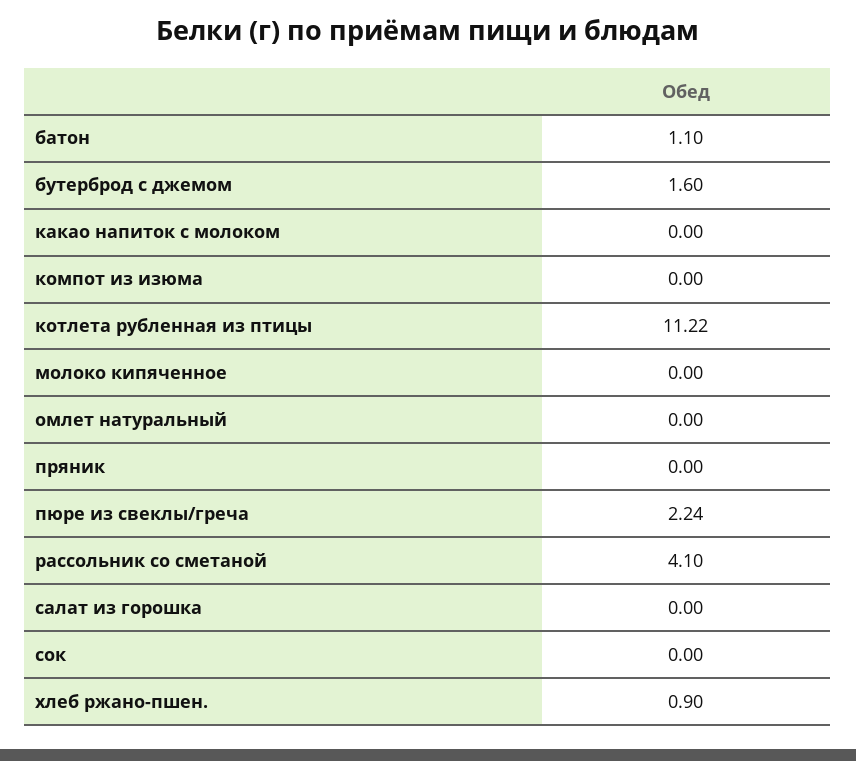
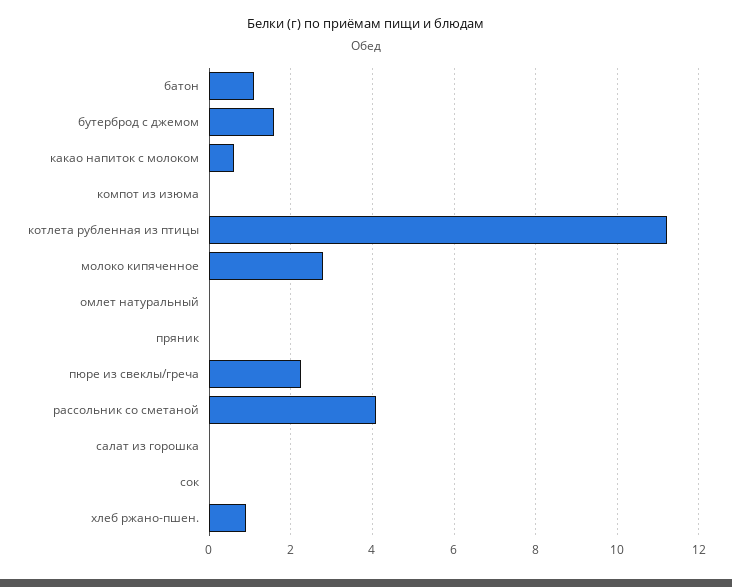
  {
    "батон": 1.1,
    "бутерброд с джемом": 1.6,
-   "какао напиток с молоком": 0,
+   "какао напиток с молоком": 0.6,
    "компот из изюма": 0,
    "котлета рубленная из птицы": 11.22,
-   "молоко кипяченное": 0,
+   "молоко кипяченное": 2.8,
    "омлет натуральный": 0,
    "пряник": 0,
    "пюре из свеклы/греча": 2.24,
    "рассольник со сметаной": 4.1,
    "салат из горошка": 0,
    "сок": 0,
    "хлеб ржано-пшен.": 0.9
  }

